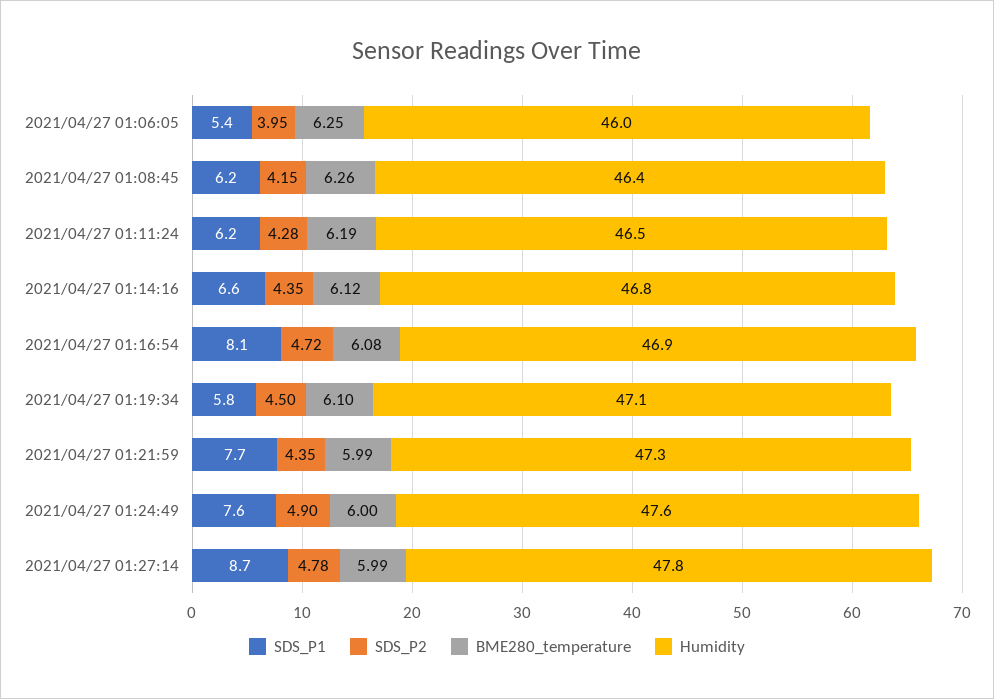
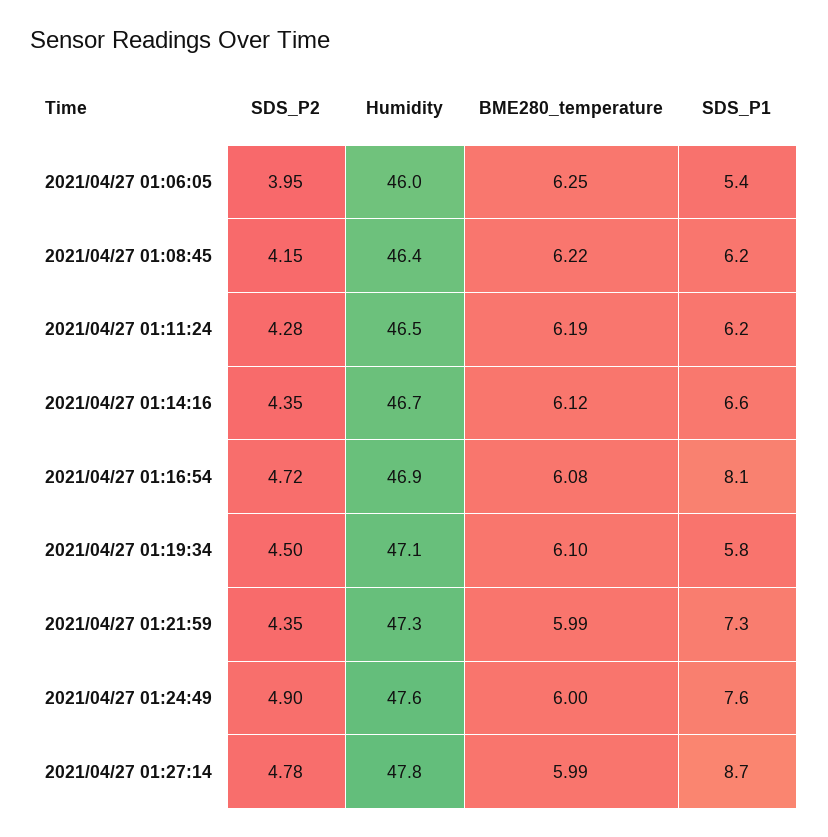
  {
    "SDS_P1": {
      "2021/04/27 01:06:05": 5.4,
      "2021/04/27 01:08:45": 6.2,
      "2021/04/27 01:11:24": 6.2,
      "2021/04/27 01:14:16": 6.6,
      "2021/04/27 01:16:54": 8.1,
      "2021/04/27 01:19:34": 5.8,
-     "2021/04/27 01:21:59": 7.7,
+     "2021/04/27 01:21:59": 7.3,
      "2021/04/27 01:24:49": 7.6,
      "2021/04/27 01:27:14": 8.7
    },
    "SDS_P2": {
      "2021/04/27 01:06:05": 3.95,
      "2021/04/27 01:08:45": 4.15,
      "2021/04/27 01:11:24": 4.28,
      "2021/04/27 01:14:16": 4.35,
      "2021/04/27 01:16:54": 4.72,
      "2021/04/27 01:19:34": 4.5,
      "2021/04/27 01:21:59": 4.35,
      "2021/04/27 01:24:49": 4.9,
      "2021/04/27 01:27:14": 4.78
    },
    "BME280_temperature": {
      "2021/04/27 01:06:05": 6.25,
-     "2021/04/27 01:08:45": 6.26,
+     "2021/04/27 01:08:45": 6.22,
      "2021/04/27 01:11:24": 6.19,
      "2021/04/27 01:14:16": 6.12,
      "2021/04/27 01:16:54": 6.08,
      "2021/04/27 01:19:34": 6.1,
      "2021/04/27 01:21:59": 5.99,
      "2021/04/27 01:24:49": 6,
      "2021/04/27 01:27:14": 5.99
    },
    "Humidity": {
      "2021/04/27 01:06:05": 46,
      "2021/04/27 01:08:45": 46.4,
      "2021/04/27 01:11:24": 46.5,
-     "2021/04/27 01:14:16": 46.8,
+     "2021/04/27 01:14:16": 46.7,
      "2021/04/27 01:16:54": 46.9,
      "2021/04/27 01:19:34": 47.1,
      "2021/04/27 01:21:59": 47.3,
      "2021/04/27 01:24:49": 47.6,
      "2021/04/27 01:27:14": 47.8
    }
  }

